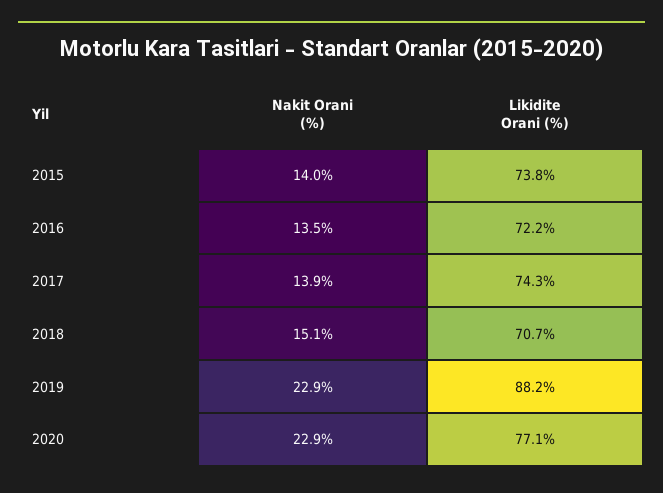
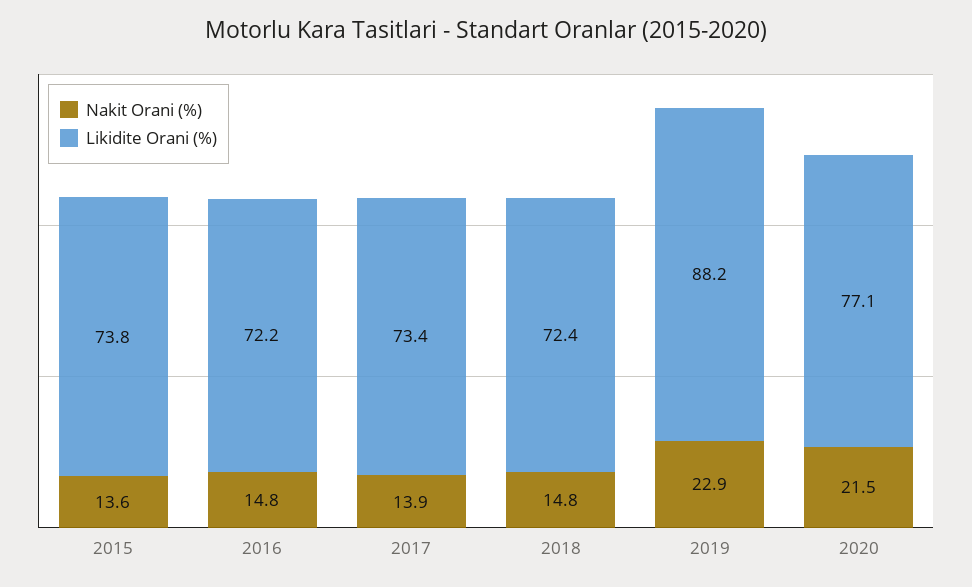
  {
    "Nakit Orani (%)": {
-     "2015": 14,
+     "2015": 13.6,
-     "2016": 13.5,
+     "2016": 14.8,
      "2017": 13.9,
-     "2018": 15.1,
+     "2018": 14.8,
      "2019": 22.9,
-     "2020": 22.9
+     "2020": 21.5
    },
    "Likidite Orani (%)": {
      "2015": 73.8,
      "2016": 72.2,
-     "2017": 74.3,
+     "2017": 73.4,
-     "2018": 70.7,
+     "2018": 72.4,
      "2019": 88.2,
      "2020": 77.1
    }
  }

